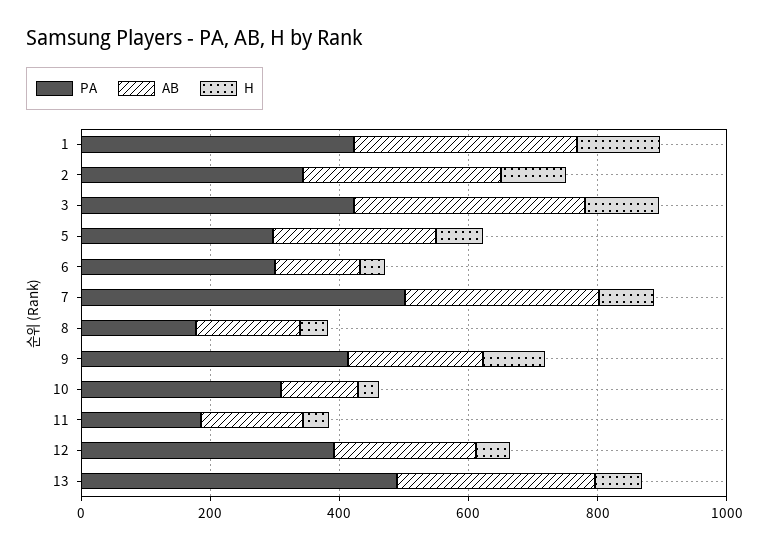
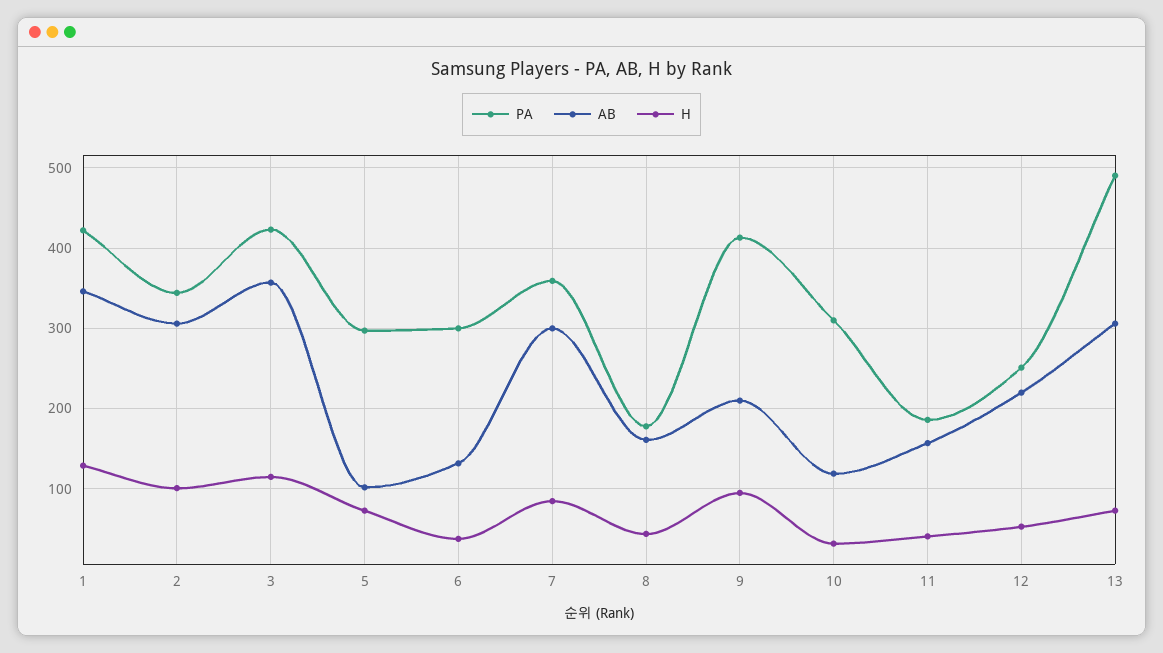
  {
    "PA": {
      "1": 420,
      "2": 340,
      "3": 420,
      "5": 300,
      "6": 300,
-     "7": 500,
+     "7": 360,
      "8": 180,
      "9": 410,
      "10": 310,
      "11": 190,
-     "12": 400,
+     "12": 250,
      "13": 490
    },
    "AB": {
      "1": 350,
      "2": 310,
      "3": 360,
-     "5": 250,
+     "5": 100,
      "6": 130,
      "7": 300,
      "8": 160,
      "9": 210,
      "10": 120,
      "11": 160,
      "12": 220,
      "13": 310
    },
    "H": {
      "1": 130,
      "2": 100,
      "3": 120,
      "5": 70,
      "6": 40,
      "7": 90,
      "8": 40,
      "9": 100,
      "10": 30,
      "11": 40,
      "12": 50,
      "13": 70
    }
  }

